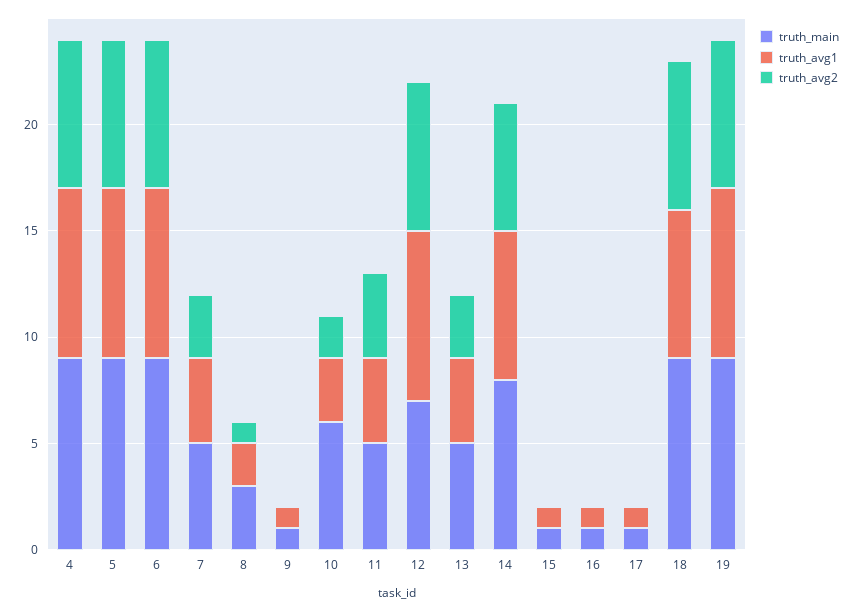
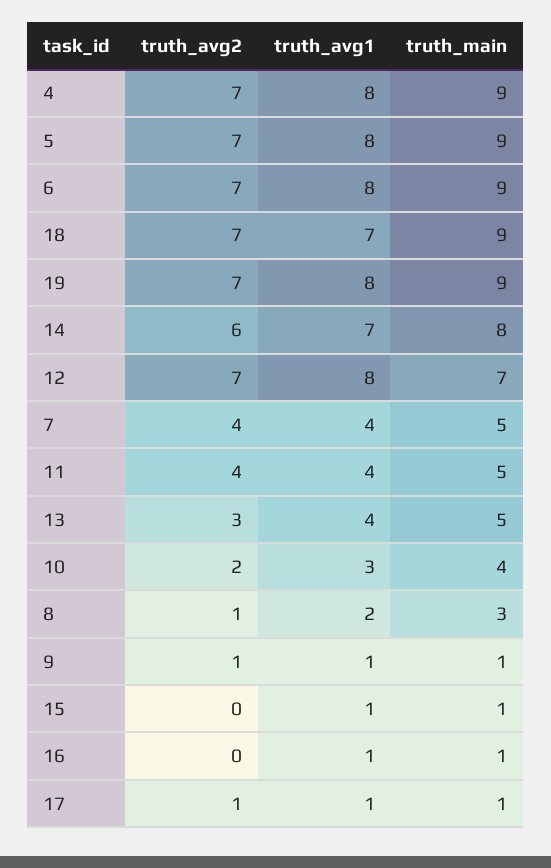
  {
    "truth_main": {
      "4": 9,
      "5": 9,
      "6": 9,
      "7": 5,
      "8": 3,
      "9": 1,
-     "10": 6,
+     "10": 4,
      "11": 5,
      "12": 7,
      "13": 5,
      "14": 8,
      "15": 1,
      "16": 1,
      "17": 1,
      "18": 9,
      "19": 9
    },
    "truth_avg1": {
      "4": 8,
      "5": 8,
      "6": 8,
      "7": 4,
      "8": 2,
      "9": 1,
      "10": 3,
      "11": 4,
      "12": 8,
      "13": 4,
      "14": 7,
      "15": 1,
      "16": 1,
      "17": 1,
      "18": 7,
      "19": 8
    },
    "truth_avg2": {
      "4": 7,
      "5": 7,
      "6": 7,
-     "7": 3,
+     "7": 4,
      "8": 1,
-     "9": 0,
+     "9": 1,
      "10": 2,
      "11": 4,
      "12": 7,
      "13": 3,
      "14": 6,
      "15": 0,
      "16": 0,
-     "17": 0,
+     "17": 1,
      "18": 7,
      "19": 7
    }
  }

